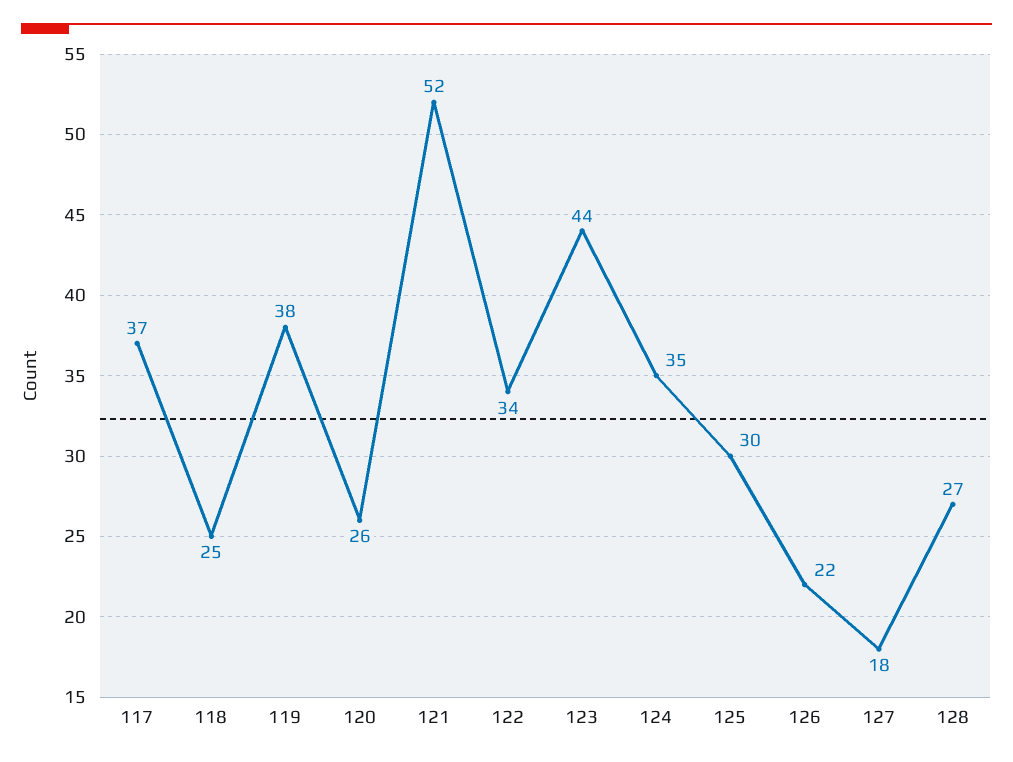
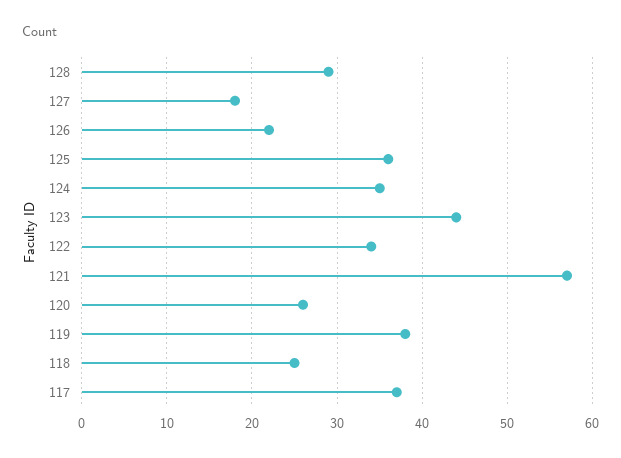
  {
    "117": 37,
    "118": 25,
    "119": 38,
    "120": 26,
-   "121": 52,
+   "121": 57,
    "122": 34,
    "123": 44,
    "124": 35,
-   "125": 30,
+   "125": 36,
    "126": 22,
    "127": 18,
-   "128": 27
+   "128": 29
  }

